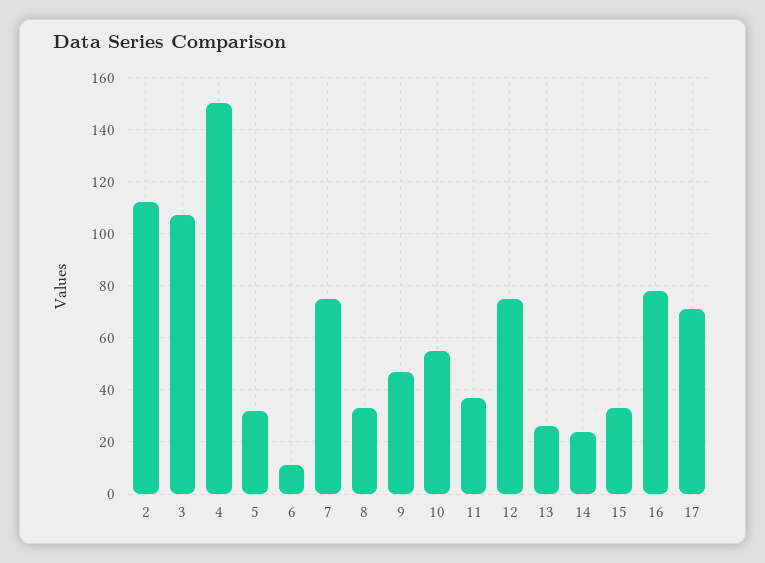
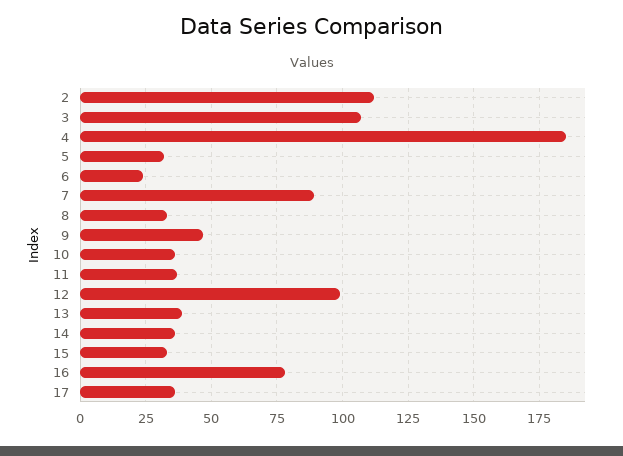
  {
    "2": 110,
    "3": 105,
-   "4": 150,
+   "4": 185,
    "5": 30,
-   "6": 10,
+   "6": 25,
-   "7": 75,
+   "7": 90,
    "8": 35,
    "9": 45,
-   "10": 55,
+   "10": 35,
    "11": 35,
-   "12": 75,
+   "12": 100,
-   "13": 25,
+   "13": 40,
-   "14": 25,
+   "14": 35,
    "15": 35,
    "16": 80,
-   "17": 70
+   "17": 35
  }

